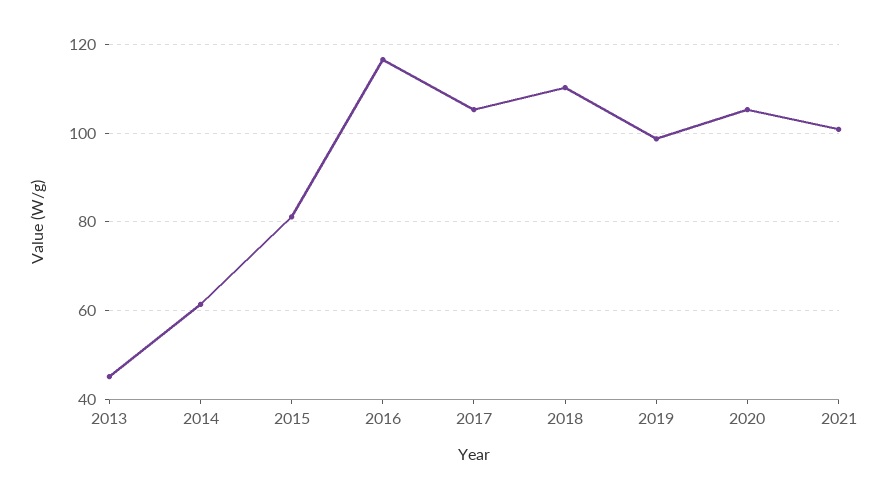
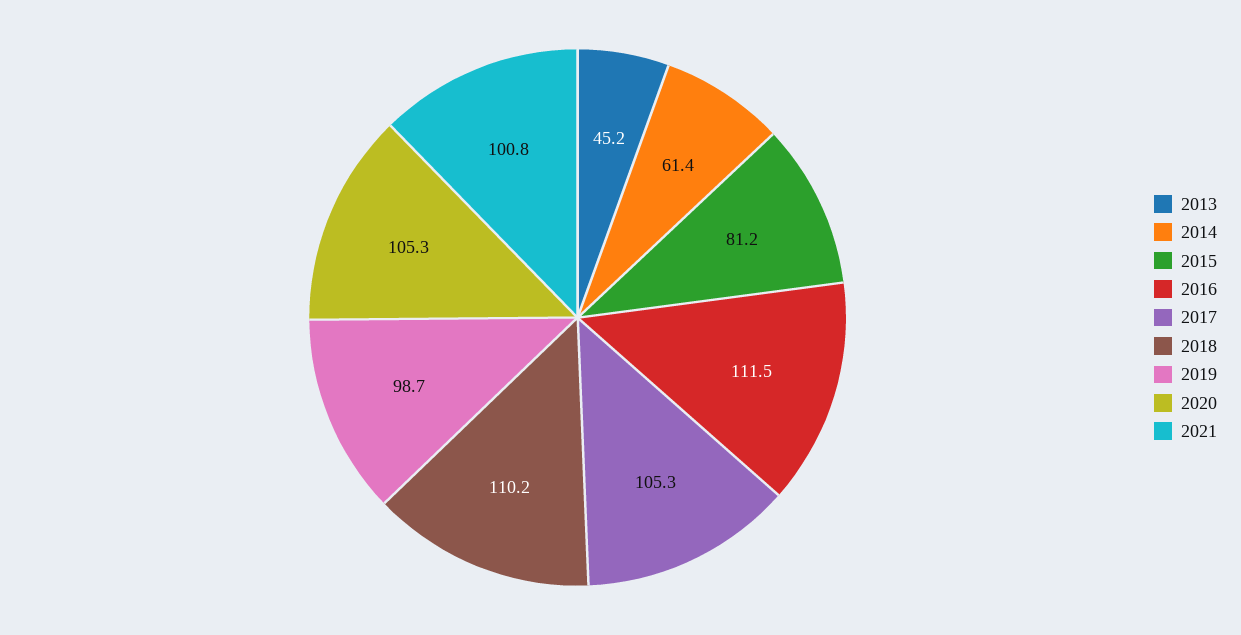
  {
    "2013": 45.2,
    "2014": 61.4,
    "2015": 81.2,
-   "2016": 116,
+   "2016": 111.5,
    "2017": 105.3,
    "2018": 110.2,
    "2019": 98.7,
    "2020": 105.3,
    "2021": 100.8
  }

